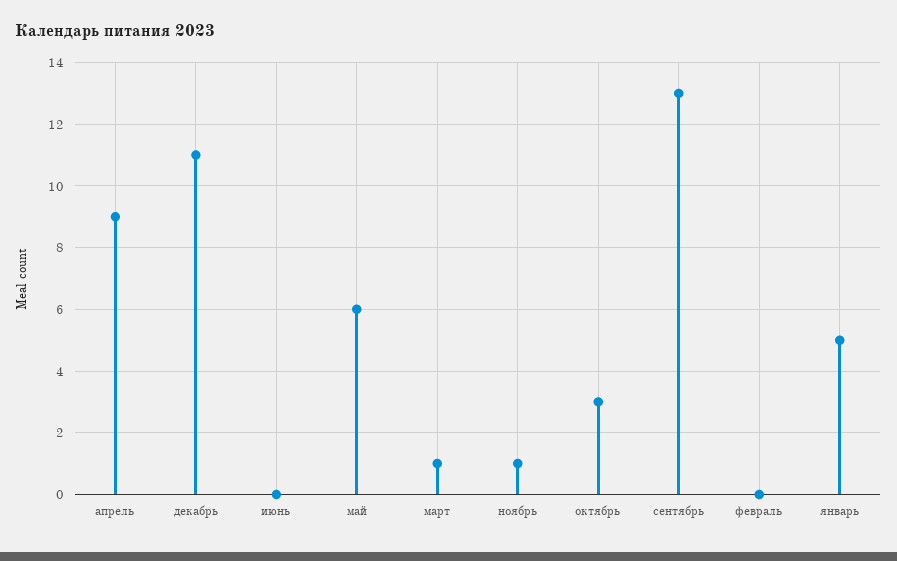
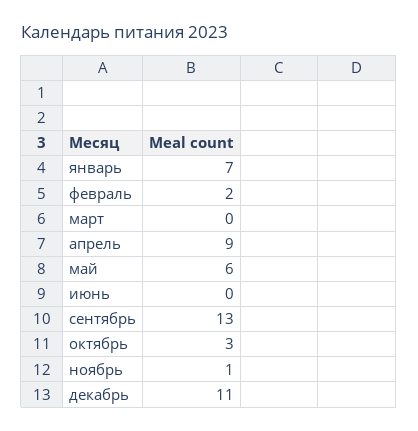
  {
    "апрель": 9,
    "декабрь": 11,
    "июнь": 0,
    "май": 6,
-   "март": 1,
+   "март": 0,
    "ноябрь": 1,
    "октябрь": 3,
    "сентябрь": 13,
-   "февраль": 0,
+   "февраль": 2,
-   "январь": 5
+   "январь": 7
  }

